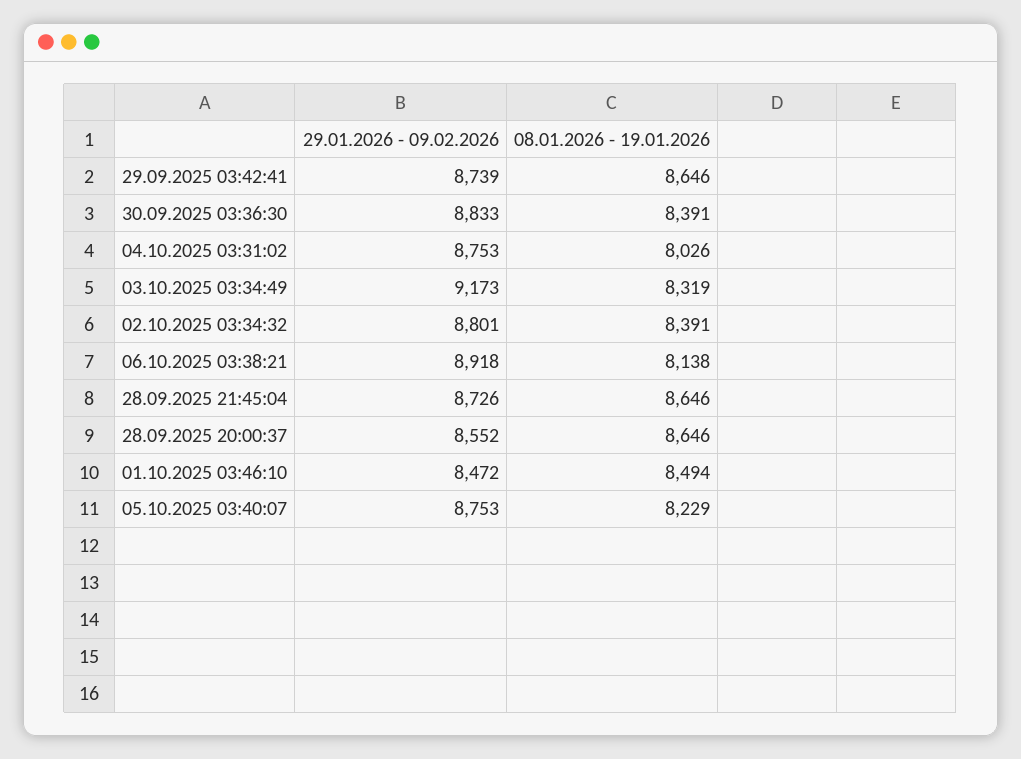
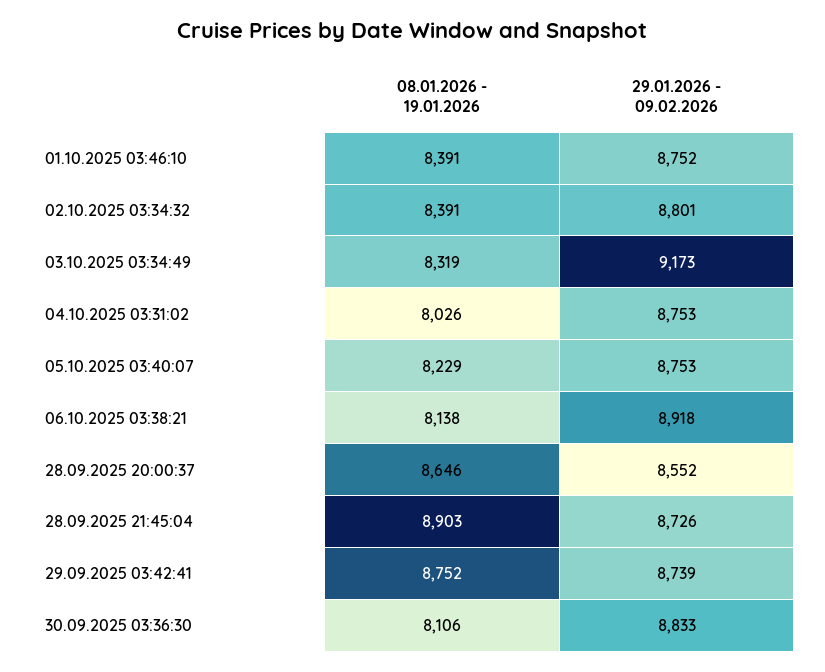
  {
    "29.01.2026 - 09.02.2026": {
      "29.09.2025 03:42:41": 8739,
      "30.09.2025 03:36:30": 8833,
      "04.10.2025 03:31:02": 8753,
      "03.10.2025 03:34:49": 9173,
      "02.10.2025 03:34:32": 8801,
      "06.10.2025 03:38:21": 8918,
      "28.09.2025 21:45:04": 8726,
      "28.09.2025 20:00:37": 8552,
-     "01.10.2025 03:46:10": 8472,
+     "01.10.2025 03:46:10": 8752,
      "05.10.2025 03:40:07": 8753
    },
    "08.01.2026 - 19.01.2026": {
-     "29.09.2025 03:42:41": 8646,
+     "29.09.2025 03:42:41": 8752,
-     "30.09.2025 03:36:30": 8391,
+     "30.09.2025 03:36:30": 8106,
      "04.10.2025 03:31:02": 8026,
      "03.10.2025 03:34:49": 8319,
      "02.10.2025 03:34:32": 8391,
      "06.10.2025 03:38:21": 8138,
-     "28.09.2025 21:45:04": 8646,
+     "28.09.2025 21:45:04": 8903,
      "28.09.2025 20:00:37": 8646,
-     "01.10.2025 03:46:10": 8494,
+     "01.10.2025 03:46:10": 8391,
      "05.10.2025 03:40:07": 8229
    }
  }

